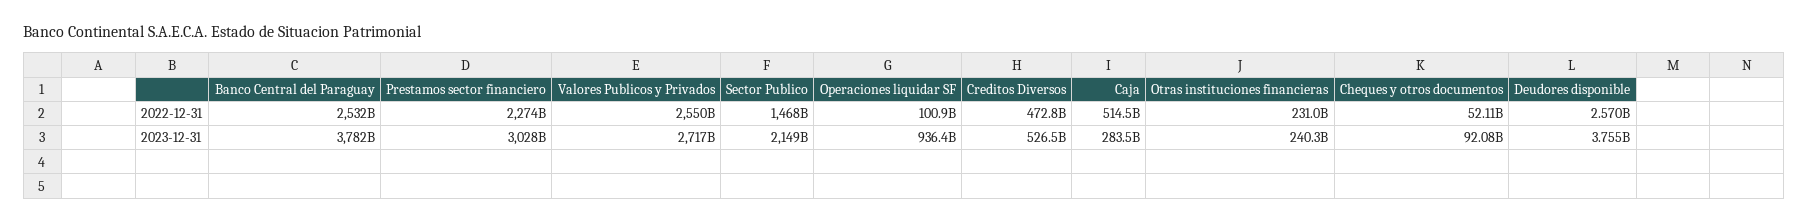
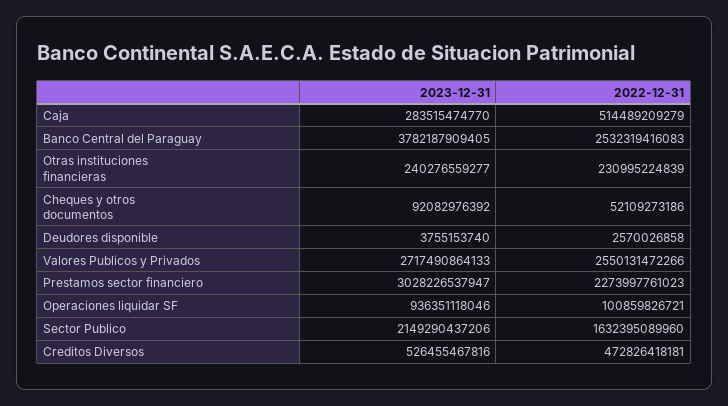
  {
    "Banco Central del Paraguay": {
      "2022-12-31": 2532319416083,
      "2023-12-31": 3782187909405
    },
    "Prestamos sector financiero": {
      "2022-12-31": 2273997761023,
      "2023-12-31": 3028226537947
    },
    "Valores Publicos y Privados": {
      "2022-12-31": 2550131472266,
      "2023-12-31": 2717490864133
    },
    "Sector Publico": {
-     "2022-12-31": 1468000000000,
+     "2022-12-31": 1632395089960,
      "2023-12-31": 2149290437206
    },
    "Operaciones liquidar SF": {
      "2022-12-31": 100859826721,
      "2023-12-31": 936351118046
    },
    "Creditos Diversos": {
      "2022-12-31": 472826418181,
      "2023-12-31": 526455467816
    },
    "Caja": {
      "2022-12-31": 514489209279,
      "2023-12-31": 283515474770
    },
    "Otras instituciones financieras": {
      "2022-12-31": 230995224839,
      "2023-12-31": 240276559277
    },
    "Cheques y otros documentos": {
      "2022-12-31": 52109273186,
      "2023-12-31": 92082976392
    },
    "Deudores disponible": {
      "2022-12-31": 2570026858,
      "2023-12-31": 3755153740
    }
  }

